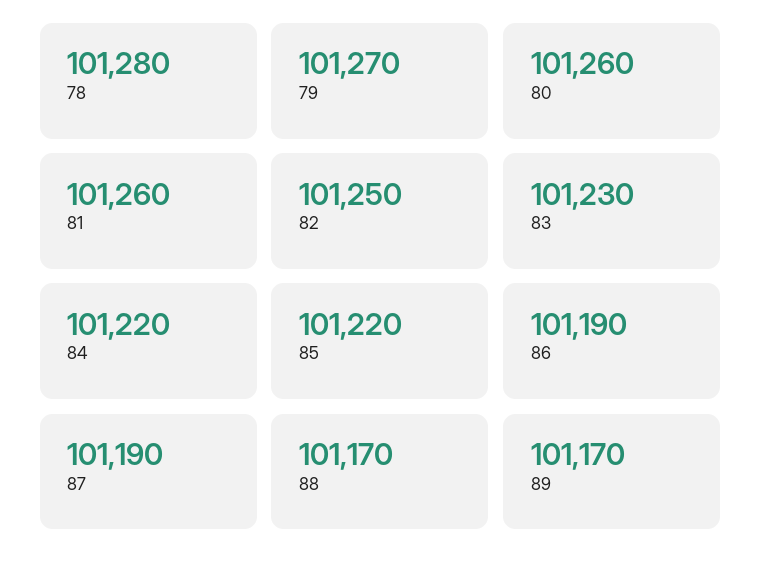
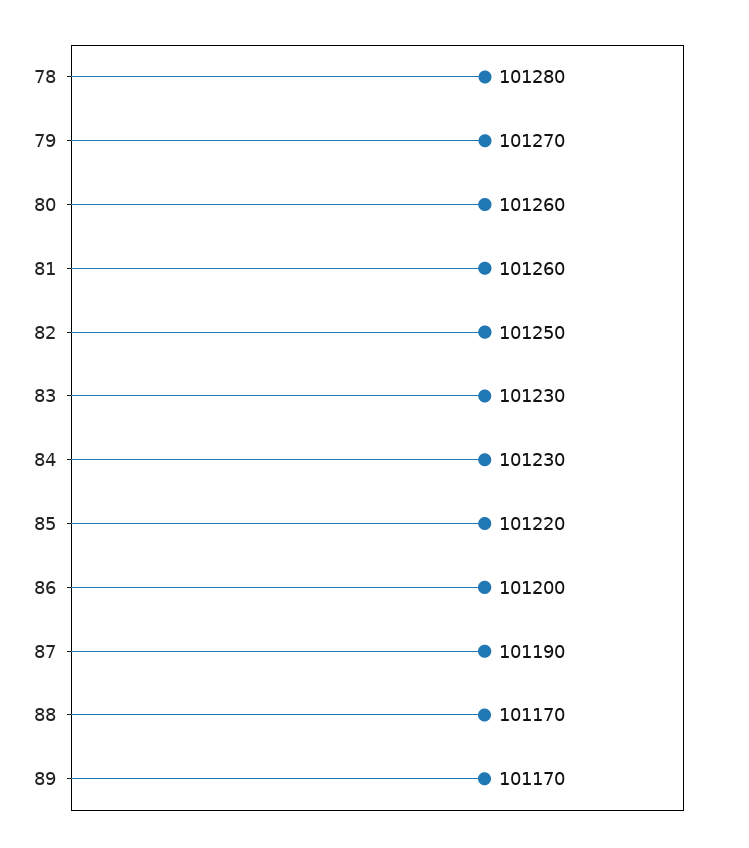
  {
    "78": 101280,
    "79": 101270,
    "80": 101260,
    "81": 101260,
    "82": 101250,
    "83": 101230,
-   "84": 101220,
+   "84": 101230,
    "85": 101220,
-   "86": 101190,
+   "86": 101200,
    "87": 101190,
    "88": 101170,
    "89": 101170
  }

